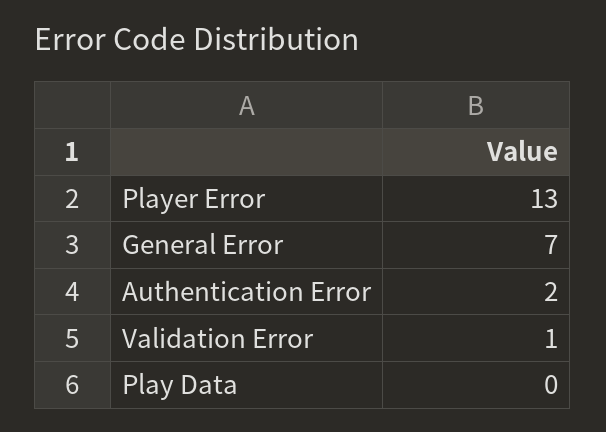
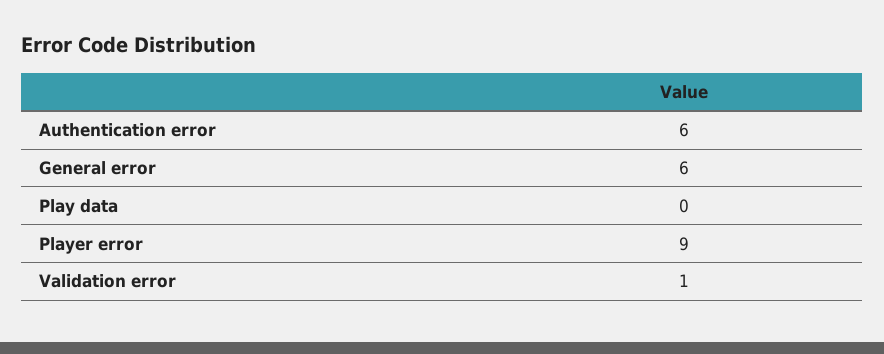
  {
-   "Player Error": 13,
+   "Player Error": 9,
-   "General Error": 7,
+   "General Error": 6,
-   "Authentication Error": 2,
+   "Authentication Error": 6,
    "Validation Error": 1,
    "Play Data": 0
  }

